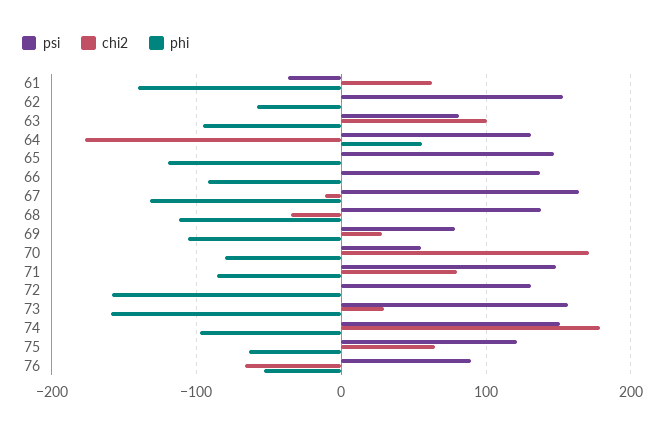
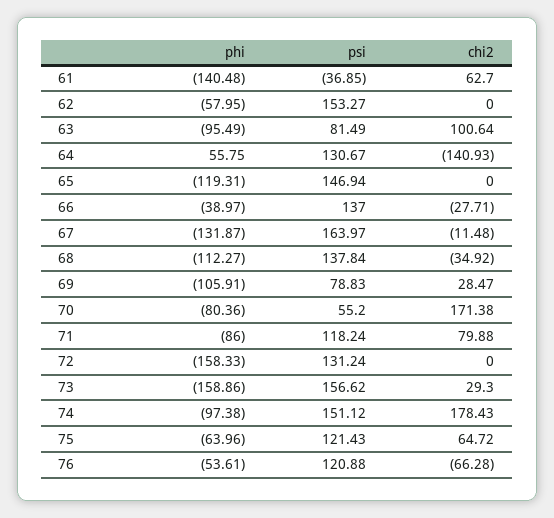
  {
    "psi": {
      "61": -36.85,
      "62": 153.27,
      "63": 81.49,
      "64": 130.67,
      "65": 146.94,
      "66": 137,
      "67": 163.97,
      "68": 137.84,
      "69": 78.83,
      "70": 55.2,
-     "71": 150,
+     "71": 118.24,
      "72": 131.24,
      "73": 156.62,
      "74": 151.12,
      "75": 121.43,
-     "76": 90
+     "76": 120.88
    },
    "chi2": {
      "61": 62.7,
      "62": 0,
      "63": 100.64,
-     "64": -180,
+     "64": -140.93,
      "65": 0,
-     "66": 0,
+     "66": -27.71,
      "67": -11.48,
      "68": -34.92,
      "69": 28.47,
      "70": 171.38,
      "71": 79.88,
      "72": 0,
      "73": 29.3,
      "74": 178.43,
      "75": 64.72,
      "76": -66.28
    },
    "phi": {
      "61": -140.48,
      "62": -57.95,
      "63": -95.49,
      "64": 55.75,
      "65": -119.31,
-     "66": -90,
+     "66": -38.97,
      "67": -131.87,
      "68": -112.27,
      "69": -105.91,
      "70": -80.36,
      "71": -86,
      "72": -158.33,
      "73": -158.86,
      "74": -97.38,
      "75": -63.96,
      "76": -53.61
    }
  }

